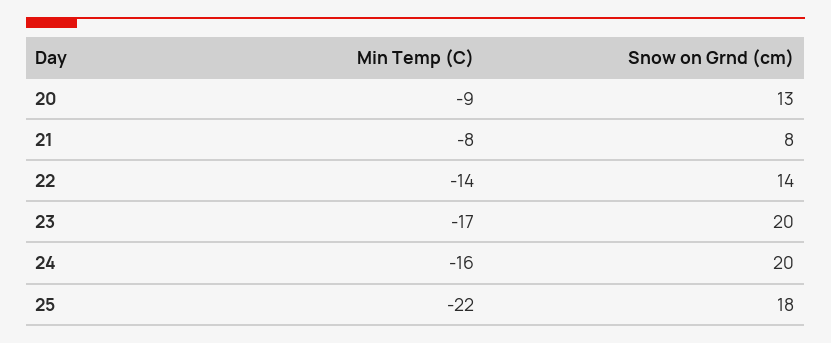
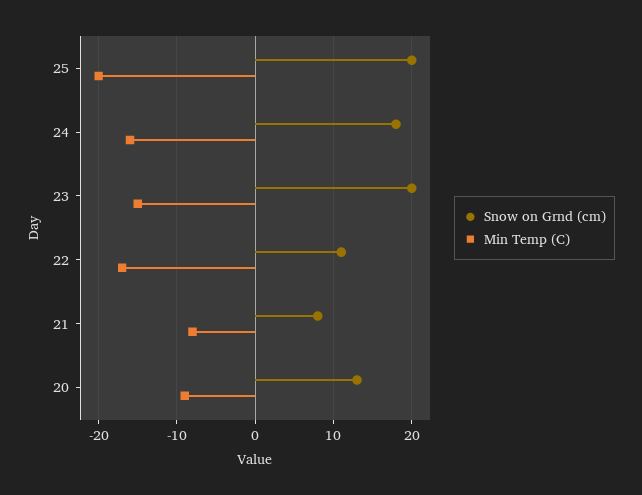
  {
    "Min Temp (C)": {
      "20": -9,
      "21": -8,
-     "22": -14,
+     "22": -17,
-     "23": -17,
+     "23": -15,
      "24": -16,
-     "25": -22
+     "25": -20
    },
    "Snow on Grnd (cm)": {
      "20": 13,
      "21": 8,
-     "22": 14,
+     "22": 11,
      "23": 20,
-     "24": 20,
+     "24": 18,
-     "25": 18
+     "25": 20
    }
  }

